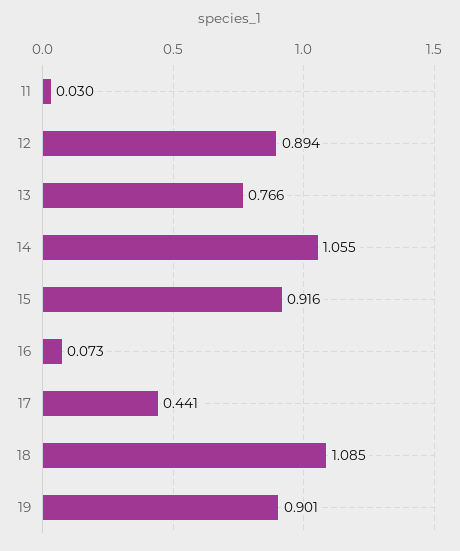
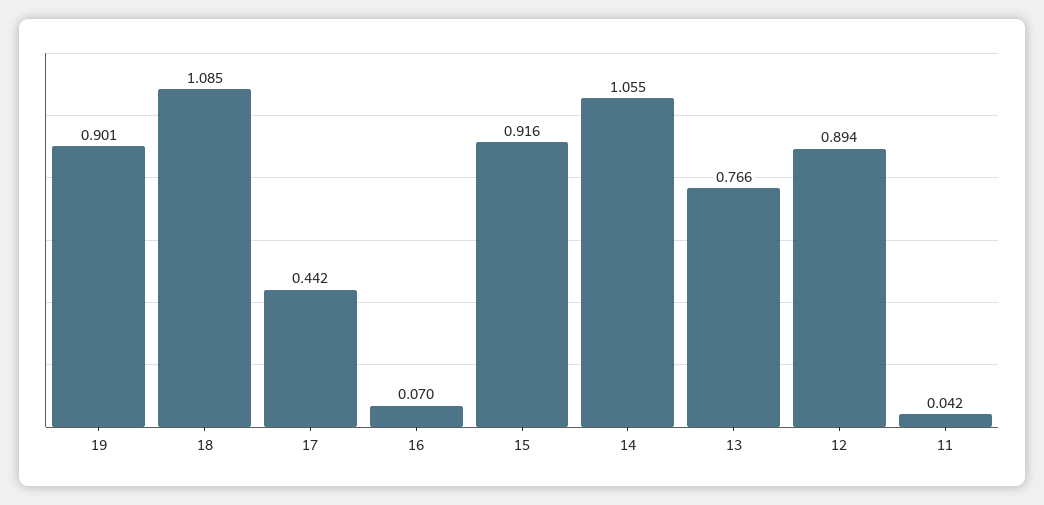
  {
-   "11": 0.03,
+   "11": 0.042,
    "12": 0.894,
    "13": 0.766,
    "14": 1.055,
    "15": 0.916,
-   "16": 0.073,
+   "16": 0.07,
-   "17": 0.441,
+   "17": 0.442,
    "18": 1.085,
    "19": 0.901
  }

